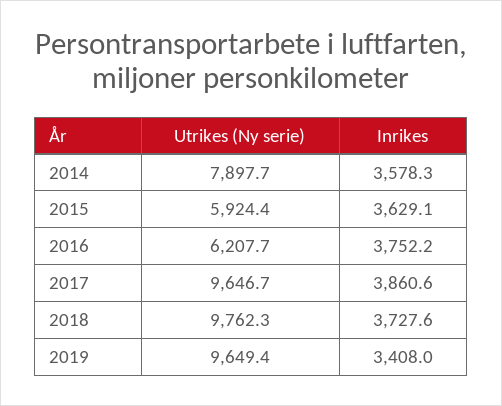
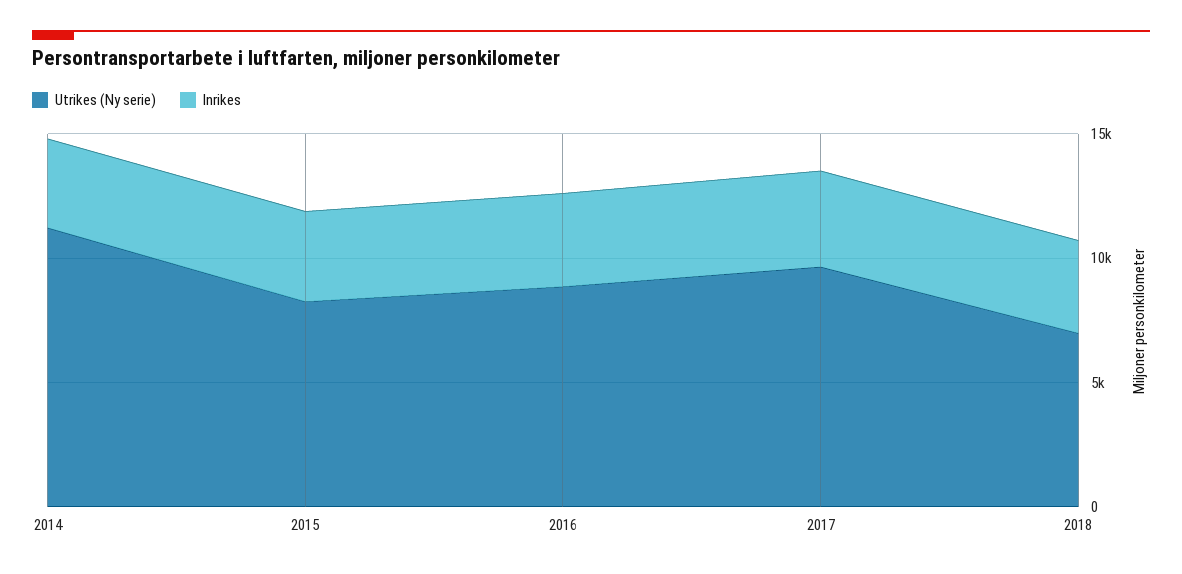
  {
    "Utrikes (Ny serie)": {
-     "2014": 7897.7,
+     "2014": 11000,
-     "2015": 5924.4,
+     "2015": 8000,
-     "2016": 6207.7,
+     "2016": 9000,
      "2017": 9646.7,
-     "2018": 9762.3,
+     "2018": 7000
-     "2019": 9649.4
    },
    "Inrikes": {
      "2014": 3578.3,
      "2015": 3629.1,
      "2016": 3752.2,
      "2017": 3860.6,
-     "2018": 3727.6,
+     "2018": 3727.6
-     "2019": 3408
    }
  }

